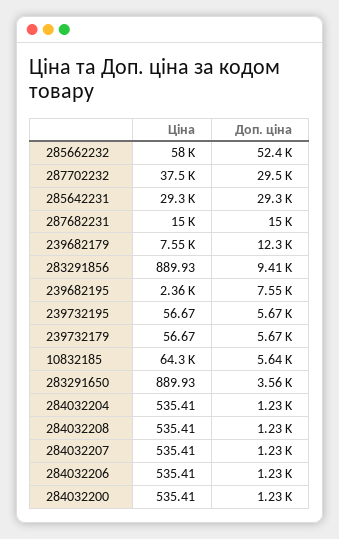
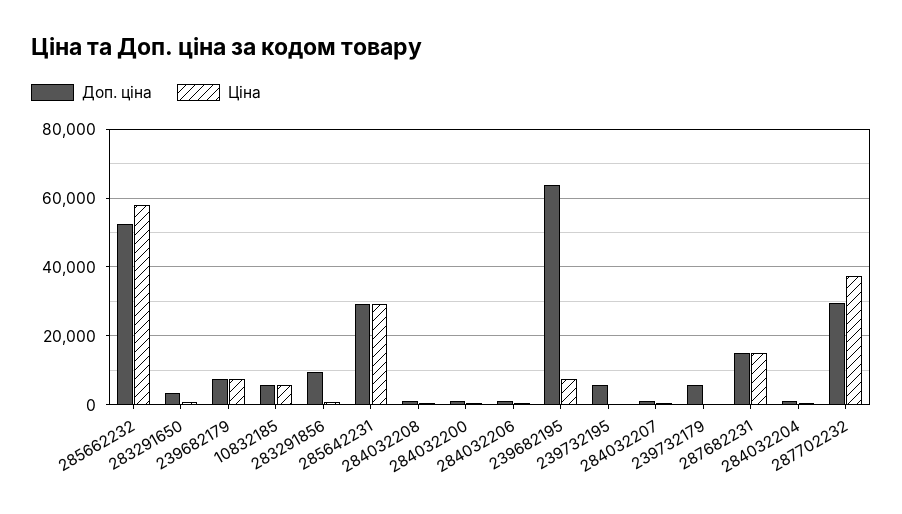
  {
    "Ціна": {
      "285662232": 58000,
      "287702232": 37500,
      "285642231": 29300,
      "287682231": 15000,
      "239682179": 7550,
      "283291856": 889.93,
-     "239682195": 2360,
+     "239682195": 8000,
      "239732195": 56.67,
      "239732179": 56.67,
-     "10832185": 64300,
+     "10832185": 6000,
      "283291650": 889.93,
      "284032204": 535.41,
      "284032208": 535.41,
      "284032207": 535.41,
      "284032206": 535.41,
      "284032200": 535.41
    },
    "Доп. ціна": {
      "285662232": 52400,
      "287702232": 29500,
      "285642231": 29300,
      "287682231": 15000,
-     "239682179": 12300,
+     "239682179": 8000,
      "283291856": 9410,
-     "239682195": 7550,
+     "239682195": 64000,
      "239732195": 5670,
      "239732179": 5670,
      "10832185": 5640,
      "283291650": 3560,
      "284032204": 1230,
      "284032208": 1230,
      "284032207": 1230,
      "284032206": 1230,
      "284032200": 1230
    }
  }

